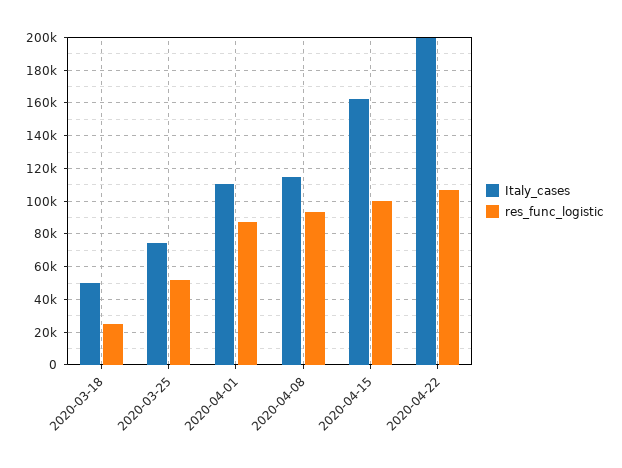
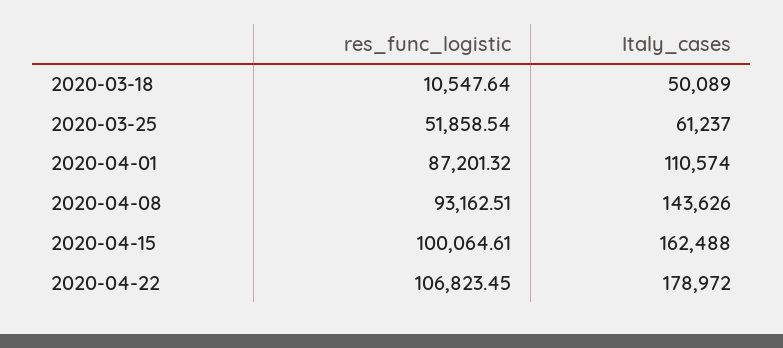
  {
    "Italy_cases": {
      "2020-03-18": 50089,
-     "2020-03-25": 75000,
+     "2020-03-25": 61237,
      "2020-04-01": 110574,
-     "2020-04-08": 115000,
+     "2020-04-08": 143626,
      "2020-04-15": 162488,
-     "2020-04-22": 200000
+     "2020-04-22": 178972
    },
    "res_func_logistic": {
-     "2020-03-18": 25000,
+     "2020-03-18": 10547.64,
      "2020-03-25": 51858.54,
      "2020-04-01": 87201.32,
      "2020-04-08": 93162.51,
      "2020-04-15": 100064.61,
      "2020-04-22": 106823.45
    }
  }

